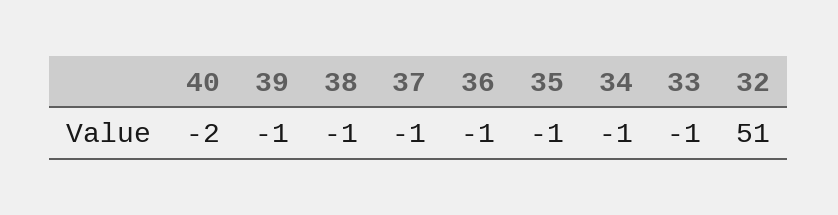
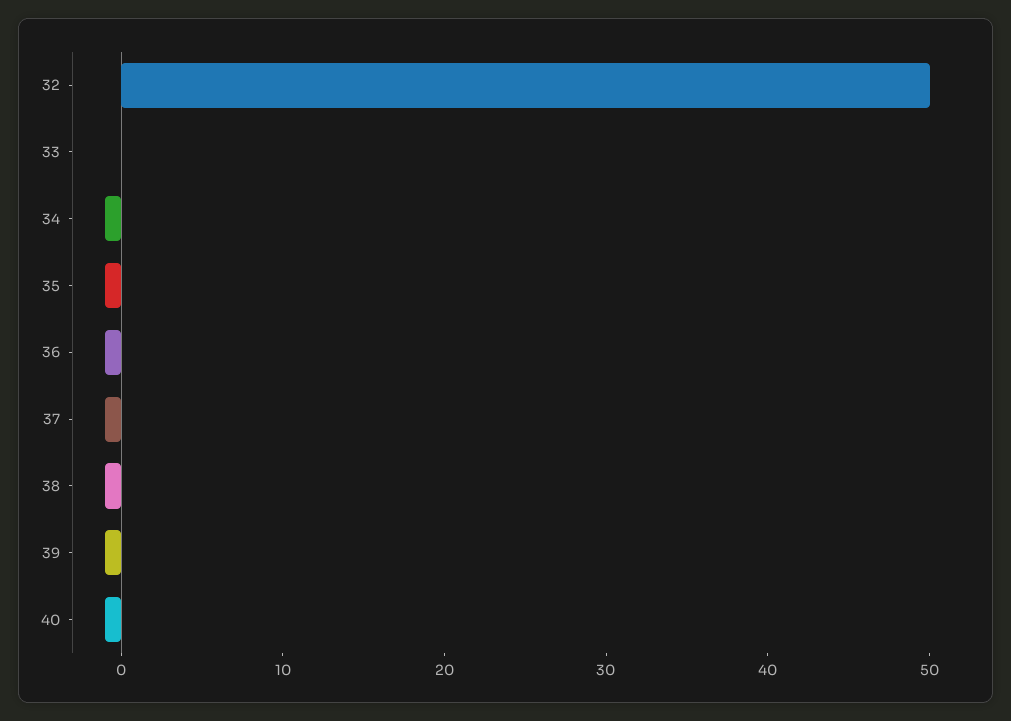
  {
-   "40": -2,
+   "40": -1,
    "39": -1,
    "38": -1,
    "37": -1,
    "36": -1,
    "35": -1,
    "34": -1,
-   "33": -1,
+   "33": 0,
-   "32": 51
+   "32": 50
  }

